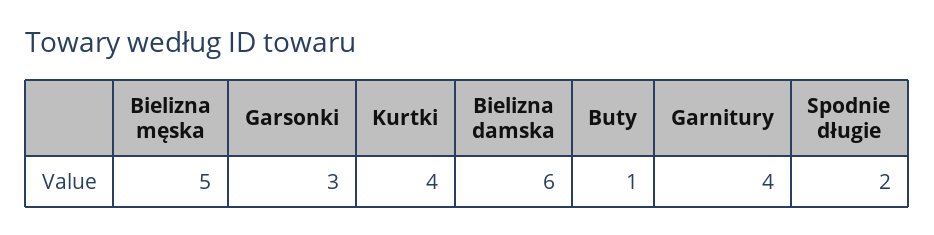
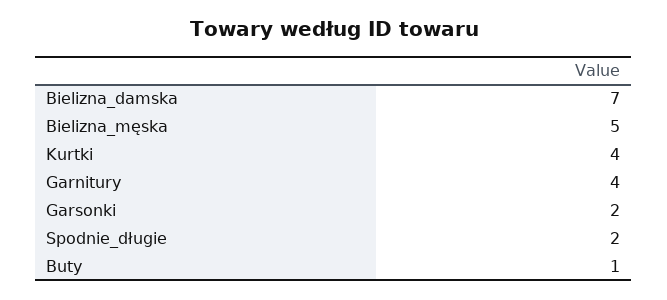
  {
    "Bielizna męska": 5,
-   "Garsonki": 3,
+   "Garsonki": 2,
    "Kurtki": 4,
-   "Bielizna damska": 6,
+   "Bielizna damska": 7,
    "Buty": 1,
    "Garnitury": 4,
    "Spodnie długie": 2
  }

